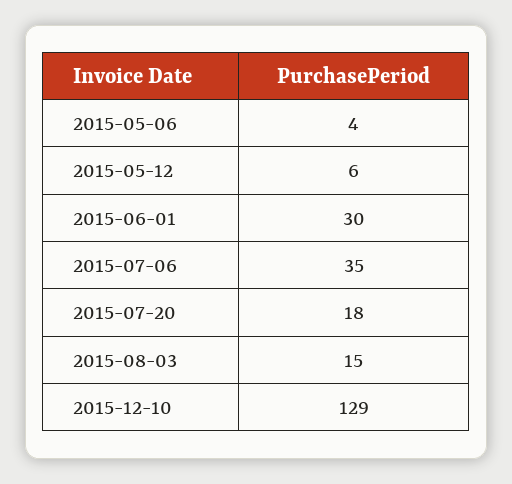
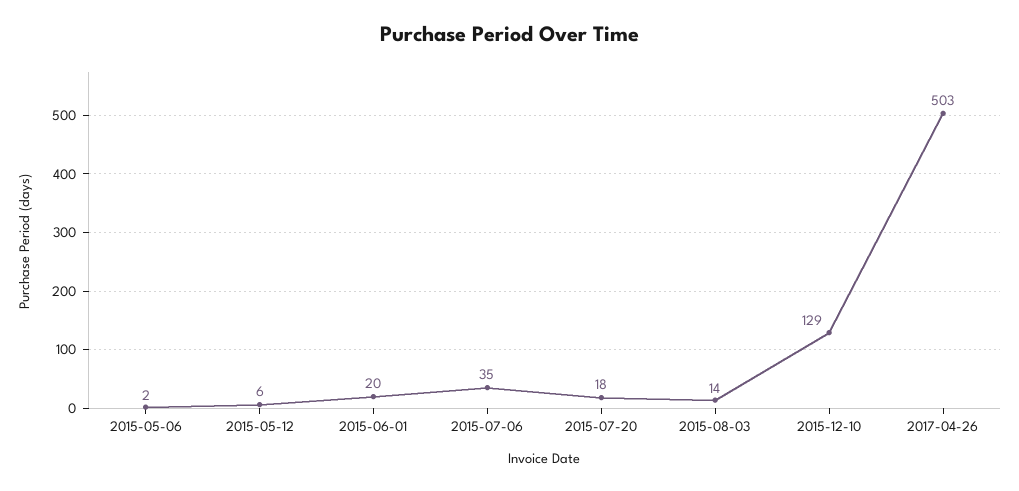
  {
-   "2015-05-06": 4,
+   "2015-05-06": 2,
    "2015-05-12": 6,
-   "2015-06-01": 30,
+   "2015-06-01": 20,
    "2015-07-06": 35,
    "2015-07-20": 18,
-   "2015-08-03": 15,
+   "2015-08-03": 14,
-   "2015-12-10": 129
+   "2015-12-10": 129,
+   "2017-04-26": 503
  }

